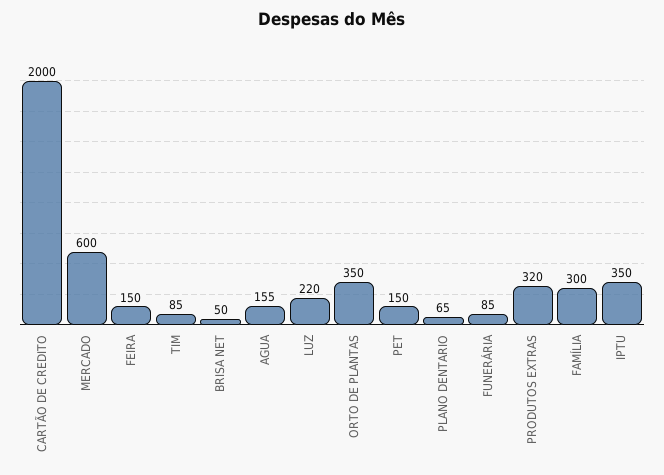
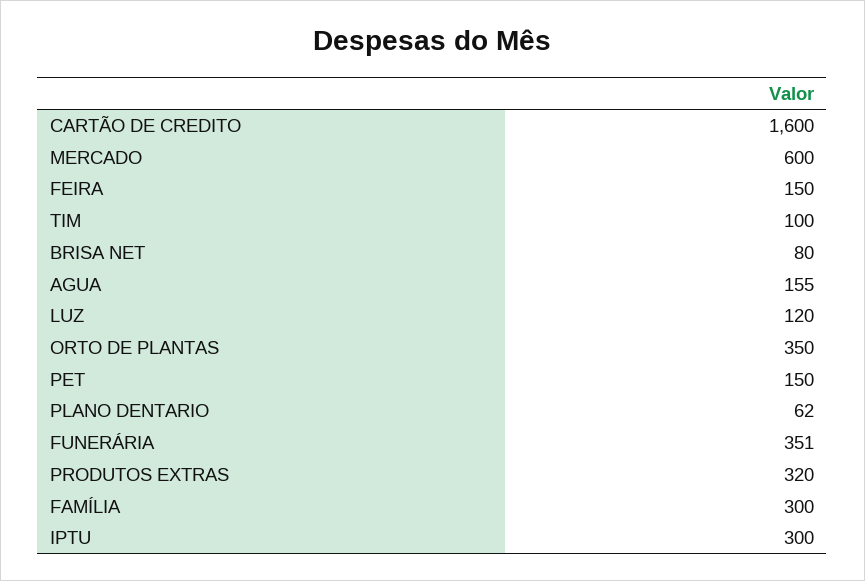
  {
-   "CARTÃO DE CREDITO": 2000,
+   "CARTÃO DE CREDITO": 1600,
    "MERCADO": 600,
    "FEIRA": 150,
-   "TIM": 85,
+   "TIM": 100,
-   "BRISA NET": 50,
+   "BRISA NET": 80,
    "AGUA": 155,
-   "LUZ": 220,
+   "LUZ": 120,
    "ORTO DE PLANTAS": 350,
    "PET": 150,
-   "PLANO DENTARIO": 65,
+   "PLANO DENTARIO": 62,
-   "FUNERÁRIA": 85,
+   "FUNERÁRIA": 351,
    "PRODUTOS EXTRAS": 320,
    "FAMÍLIA": 300,
-   "IPTU": 350
+   "IPTU": 300
  }

